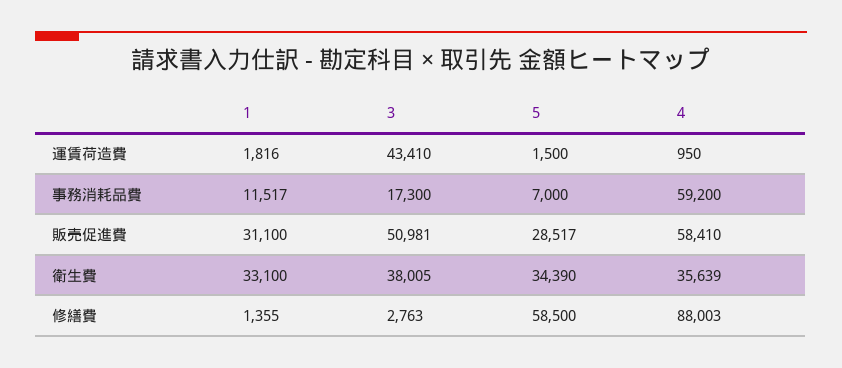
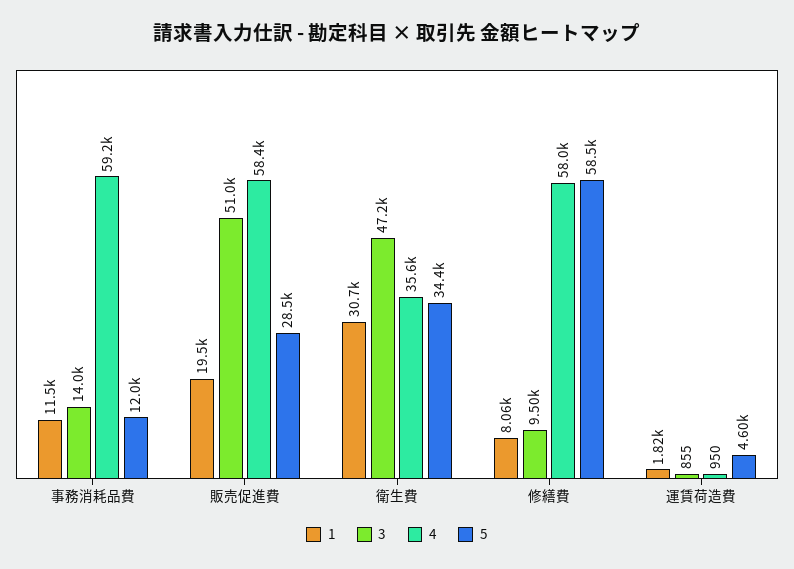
  {
    "1": {
      "運賃荷造費": 1816,
      "事務消耗品費": 11517,
-     "販売促進費": 31100,
+     "販売促進費": 19500,
-     "衛生費": 33100,
+     "衛生費": 30700,
-     "修繕費": 1355
+     "修繕費": 8060
    },
    "3": {
-     "運賃荷造費": 43410,
+     "運賃荷造費": 855,
-     "事務消耗品費": 17300,
+     "事務消耗品費": 14000,
      "販売促進費": 50981,
-     "衛生費": 38005,
+     "衛生費": 47200,
-     "修繕費": 2763
+     "修繕費": 9500
    },
    "5": {
-     "運賃荷造費": 1500,
+     "運賃荷造費": 4600,
-     "事務消耗品費": 7000,
+     "事務消耗品費": 12000,
      "販売促進費": 28517,
      "衛生費": 34390,
      "修繕費": 58500
    },
    "4": {
      "運賃荷造費": 950,
      "事務消耗品費": 59200,
      "販売促進費": 58410,
      "衛生費": 35639,
-     "修繕費": 88003
+     "修繕費": 58000
    }
  }

